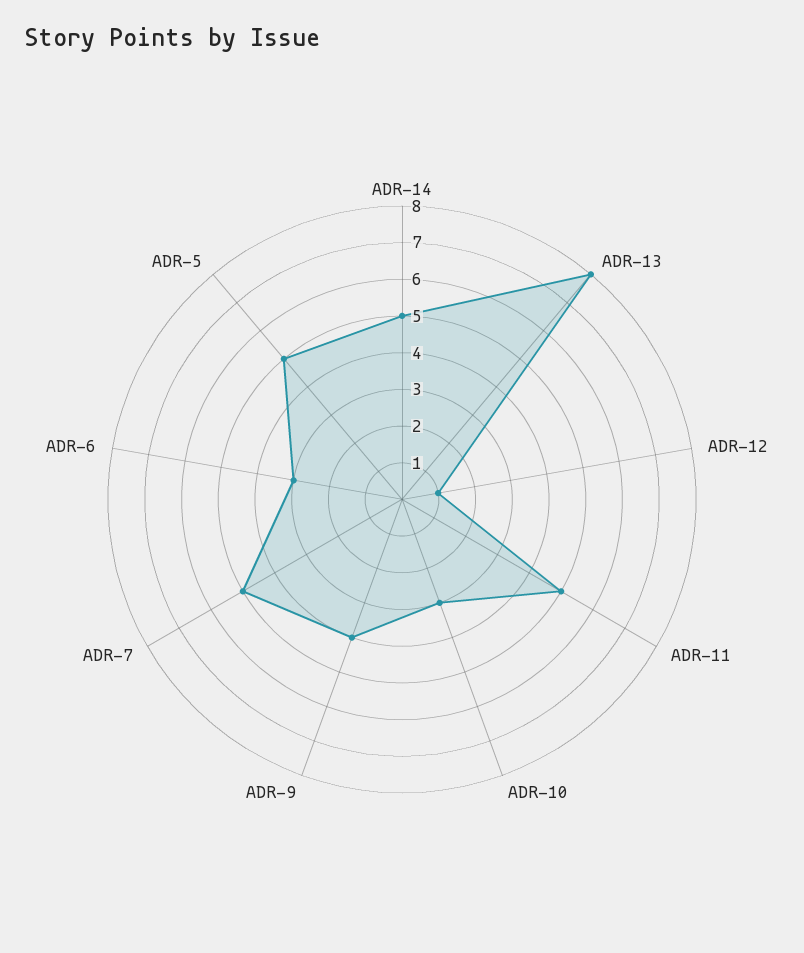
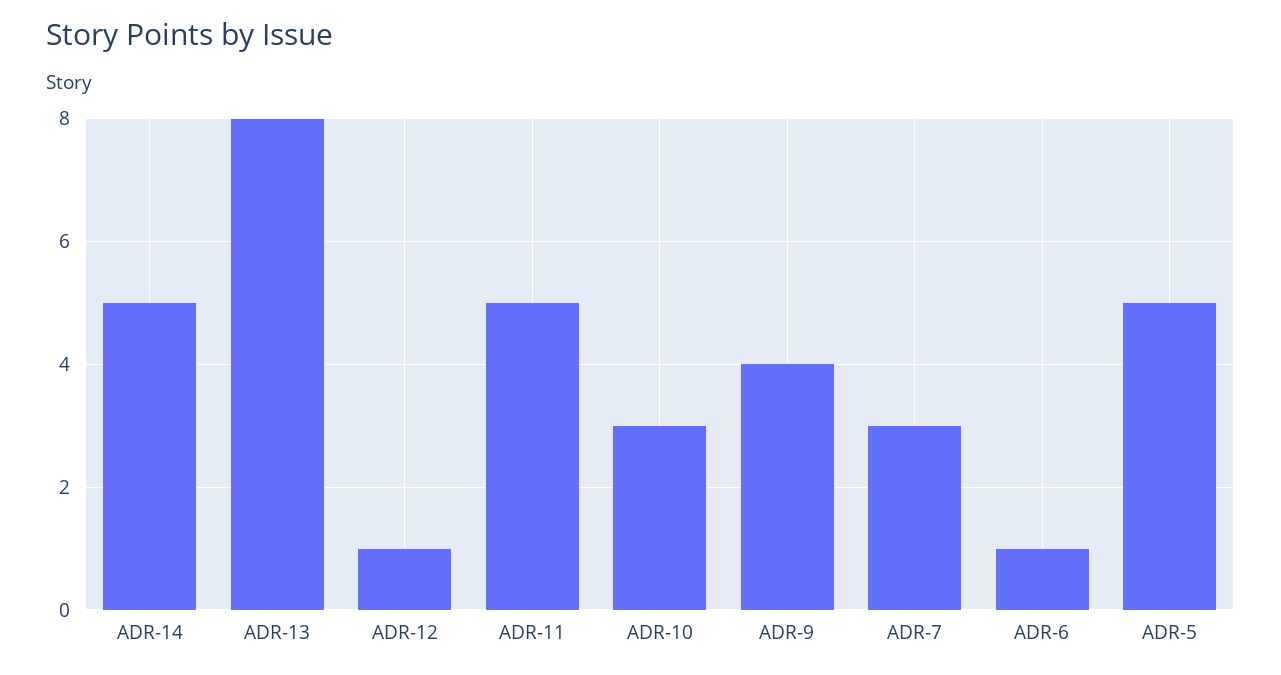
  {
    "ADR-14": 5,
    "ADR-13": 8,
    "ADR-12": 1,
    "ADR-11": 5,
    "ADR-10": 3,
    "ADR-9": 4,
-   "ADR-7": 5,
+   "ADR-7": 3,
-   "ADR-6": 3,
+   "ADR-6": 1,
    "ADR-5": 5
  }

